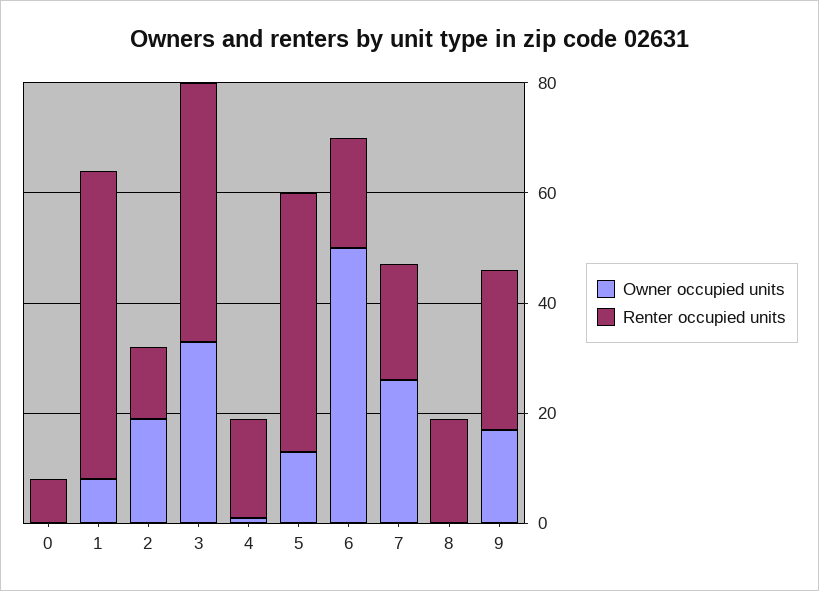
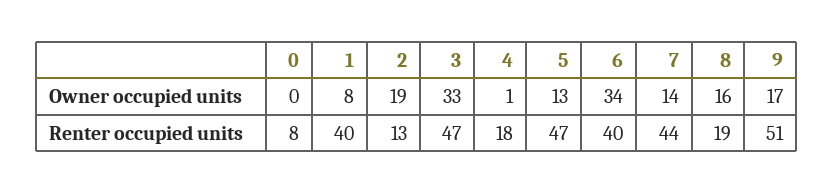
  {
    "Owner occupied units": {
      "0": 0,
      "1": 8,
      "2": 19,
      "3": 33,
      "4": 1,
      "5": 13,
-     "6": 50,
+     "6": 34,
-     "7": 25,
+     "7": 14,
-     "8": 0,
+     "8": 16,
      "9": 17
    },
    "Renter occupied units": {
      "0": 8,
-     "1": 55,
+     "1": 40,
      "2": 13,
      "3": 47,
      "4": 18,
      "5": 47,
-     "6": 20,
+     "6": 40,
-     "7": 20,
+     "7": 44,
      "8": 19,
-     "9": 30
+     "9": 51
    }
  }

